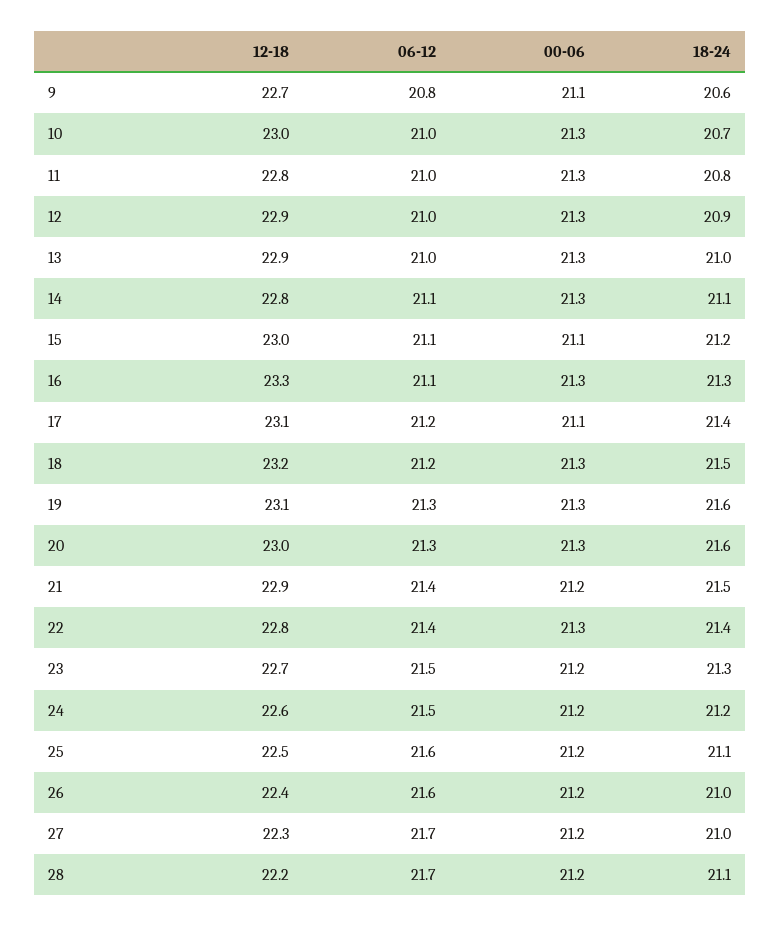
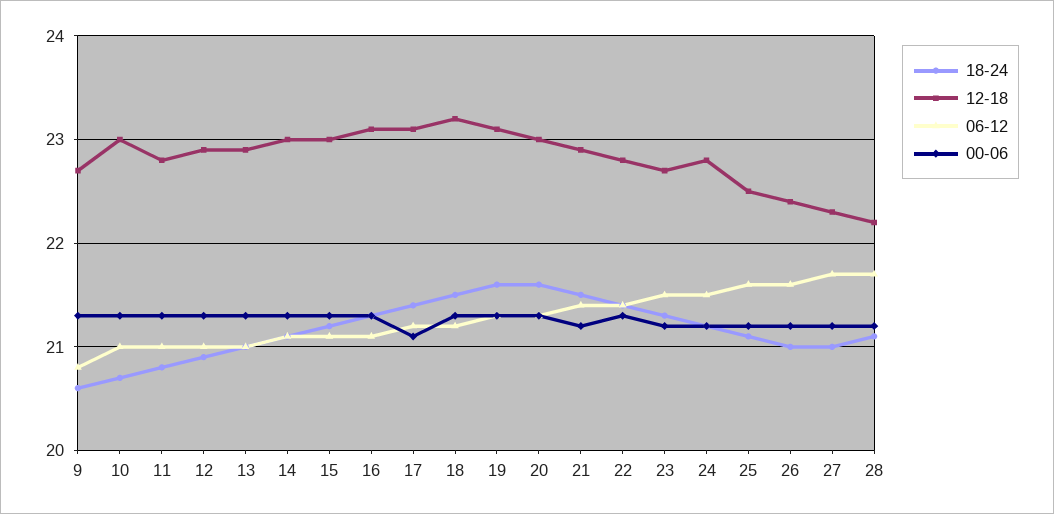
  {
    "12-18": {
      "9": 22.7,
      "10": 23,
      "11": 22.8,
      "12": 22.9,
      "13": 22.9,
-     "14": 22.8,
+     "14": 23,
      "15": 23,
-     "16": 23.3,
+     "16": 23.1,
      "17": 23.1,
      "18": 23.2,
      "19": 23.1,
      "20": 23,
      "21": 22.9,
      "22": 22.8,
      "23": 22.7,
-     "24": 22.6,
+     "24": 22.8,
      "25": 22.5,
      "26": 22.4,
      "27": 22.3,
      "28": 22.2
    },
    "06-12": {
      "9": 20.8,
      "10": 21,
      "11": 21,
      "12": 21,
      "13": 21,
      "14": 21.1,
      "15": 21.1,
      "16": 21.1,
      "17": 21.2,
      "18": 21.2,
      "19": 21.3,
      "20": 21.3,
      "21": 21.4,
      "22": 21.4,
      "23": 21.5,
      "24": 21.5,
      "25": 21.6,
      "26": 21.6,
      "27": 21.7,
      "28": 21.7
    },
    "00-06": {
-     "9": 21.1,
+     "9": 21.3,
      "10": 21.3,
      "11": 21.3,
      "12": 21.3,
      "13": 21.3,
      "14": 21.3,
-     "15": 21.1,
+     "15": 21.3,
      "16": 21.3,
      "17": 21.1,
      "18": 21.3,
      "19": 21.3,
      "20": 21.3,
      "21": 21.2,
      "22": 21.3,
      "23": 21.2,
      "24": 21.2,
      "25": 21.2,
      "26": 21.2,
      "27": 21.2,
      "28": 21.2
    },
    "18-24": {
      "9": 20.6,
      "10": 20.7,
      "11": 20.8,
      "12": 20.9,
      "13": 21,
      "14": 21.1,
      "15": 21.2,
      "16": 21.3,
      "17": 21.4,
      "18": 21.5,
      "19": 21.6,
      "20": 21.6,
      "21": 21.5,
      "22": 21.4,
      "23": 21.3,
      "24": 21.2,
      "25": 21.1,
      "26": 21,
      "27": 21,
      "28": 21.1
    }
  }

